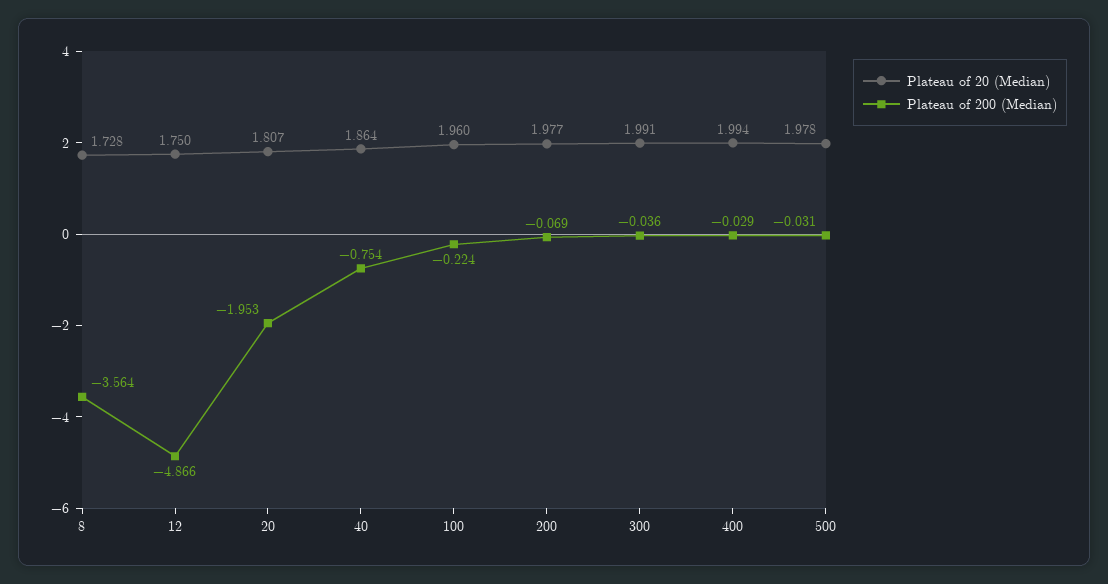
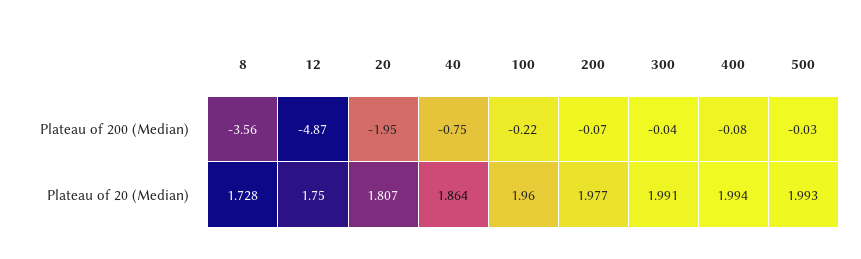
  {
    "Plateau of 20 (Median)": {
      "8": 1.728,
      "12": 1.75,
      "20": 1.807,
      "40": 1.864,
      "100": 1.96,
      "200": 1.977,
      "300": 1.991,
      "400": 1.994,
-     "500": 1.978
+     "500": 1.993
    },
    "Plateau of 200 (Median)": {
      "8": -3.564,
      "12": -4.866,
      "20": -1.953,
      "40": -0.754,
      "100": -0.224,
      "200": -0.069,
      "300": -0.036,
-     "400": -0.029,
+     "400": -0.08,
      "500": -0.031
    }
  }

